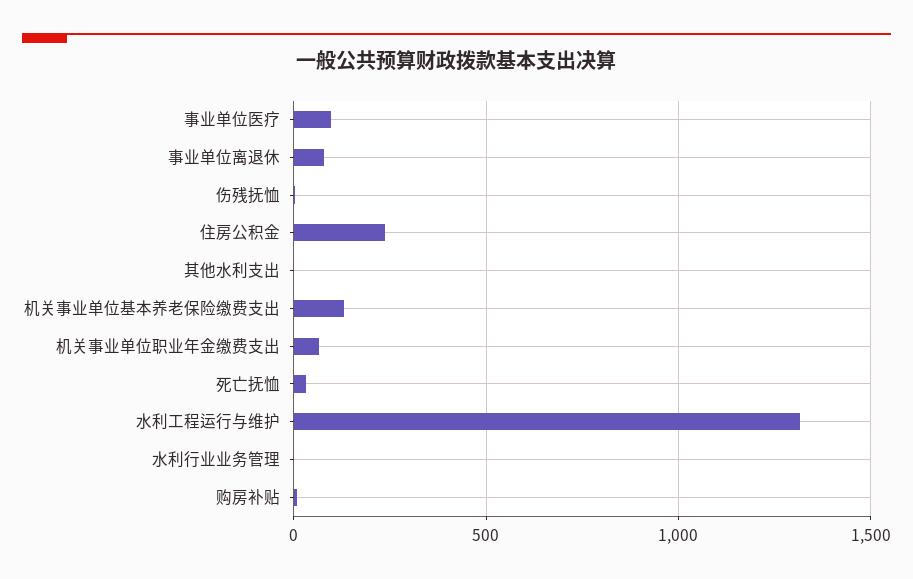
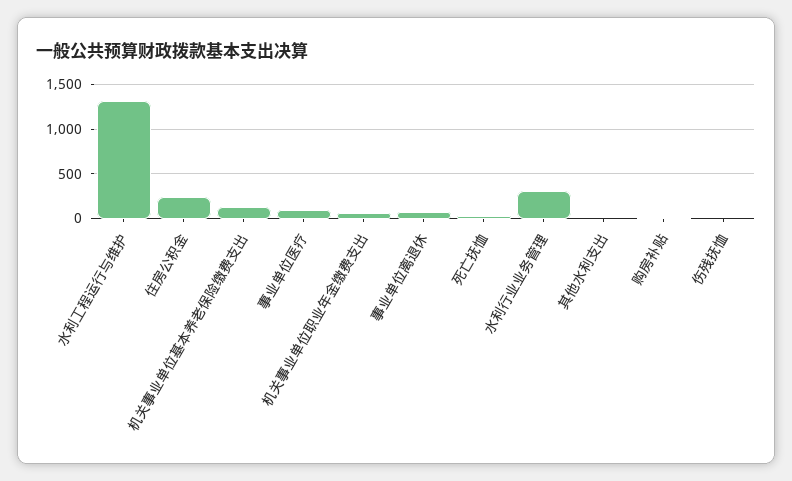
  {
    "事业单位医疗": 100,
    "事业单位离退休": 100,
    "伤残抚恤": 0,
    "住房公积金": 250,
    "其他水利支出": 0,
    "机关事业单位基本养老保险缴费支出": 150,
    "机关事业单位职业年金缴费支出": 50,
    "死亡抚恤": 50,
    "水利工程运行与维护": 1300,
-   "水利行业业务管理": 0,
+   "水利行业业务管理": 300,
    "购房补贴": 0
  }

